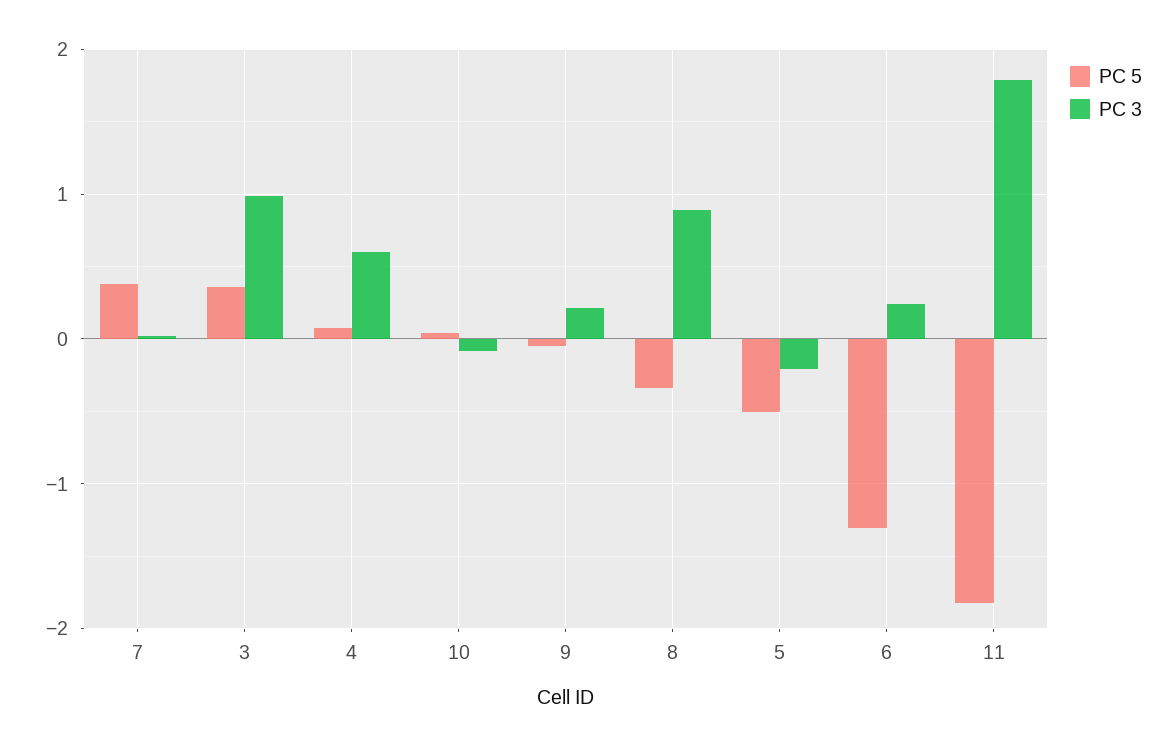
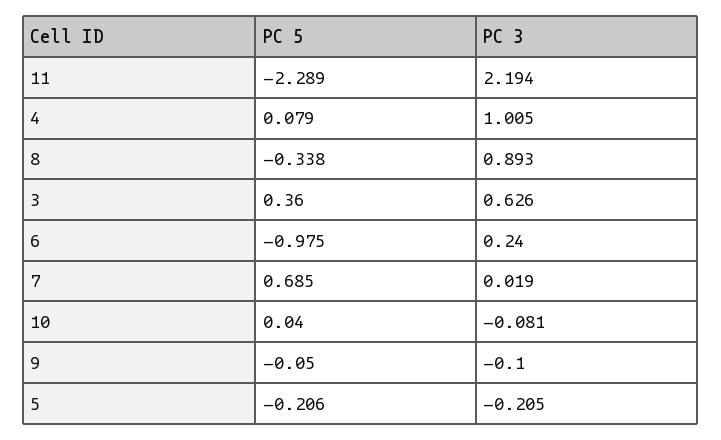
  {
    "PC 5": {
-     "7": 0.4,
+     "7": 0.685,
      "3": 0.36,
      "4": 0.079,
      "10": 0.04,
      "9": -0.05,
      "8": -0.338,
-     "5": -0.5,
+     "5": -0.206,
-     "6": -1.3,
+     "6": -0.975,
-     "11": -1.8
+     "11": -2.289
    },
    "PC 3": {
      "7": 0.019,
-     "3": 1,
+     "3": 0.626,
-     "4": 0.6,
+     "4": 1.005,
      "10": -0.081,
-     "9": 0.2,
+     "9": -0.1,
      "8": 0.893,
      "5": -0.205,
      "6": 0.24,
-     "11": 1.8
+     "11": 2.194
    }
  }

